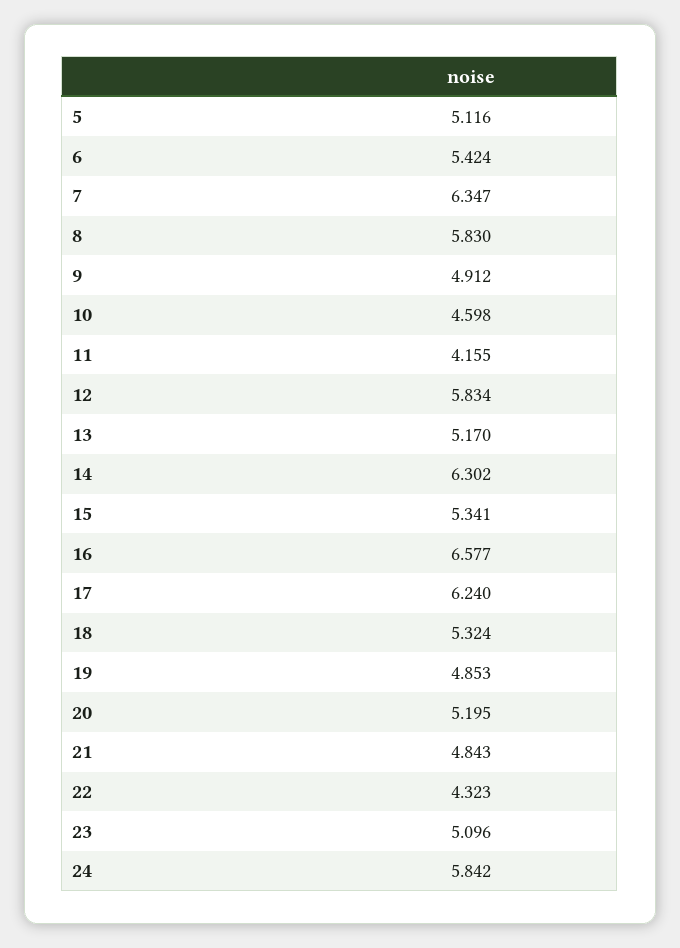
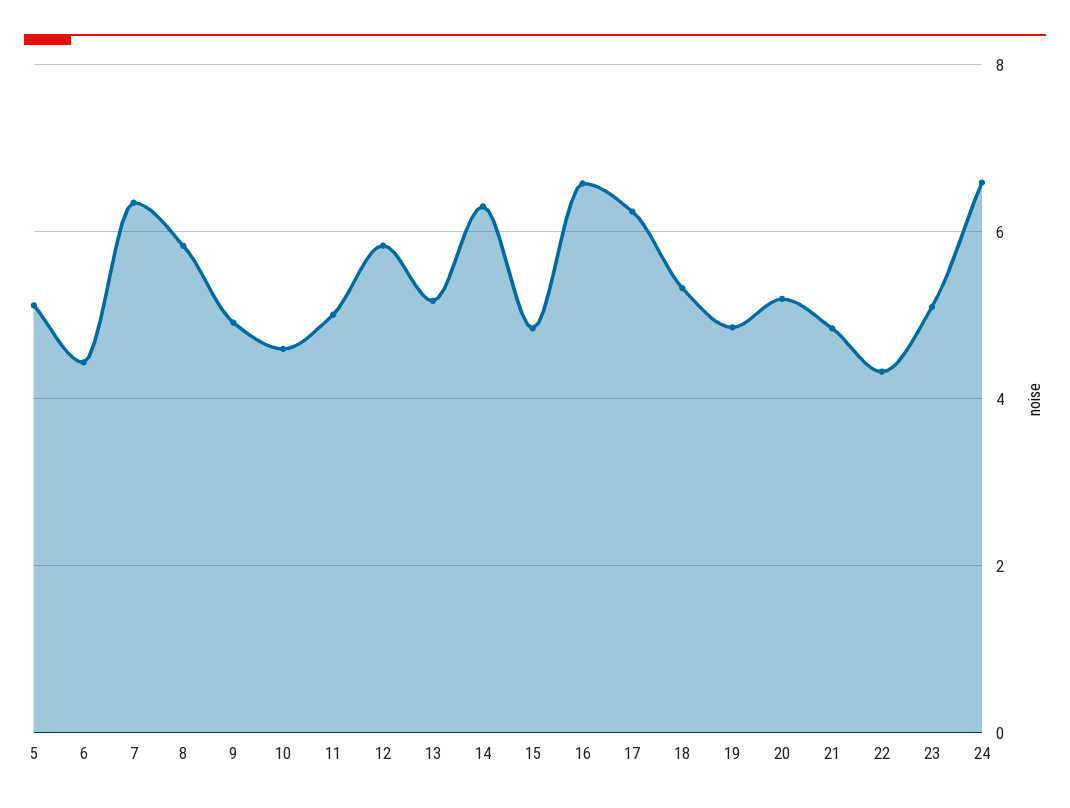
  {
    "5": 5.116,
-   "6": 5.424,
+   "6": 4.4,
    "7": 6.347,
    "8": 5.83,
    "9": 4.912,
    "10": 4.598,
-   "11": 4.155,
+   "11": 5,
    "12": 5.834,
    "13": 5.17,
    "14": 6.302,
-   "15": 5.341,
+   "15": 4.8,
    "16": 6.577,
    "17": 6.24,
    "18": 5.324,
    "19": 4.853,
    "20": 5.195,
    "21": 4.843,
    "22": 4.323,
    "23": 5.096,
-   "24": 5.842
+   "24": 6.6
  }

